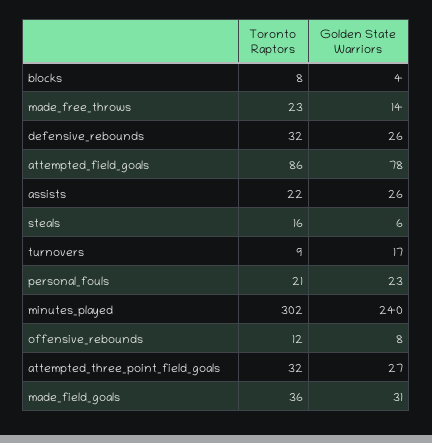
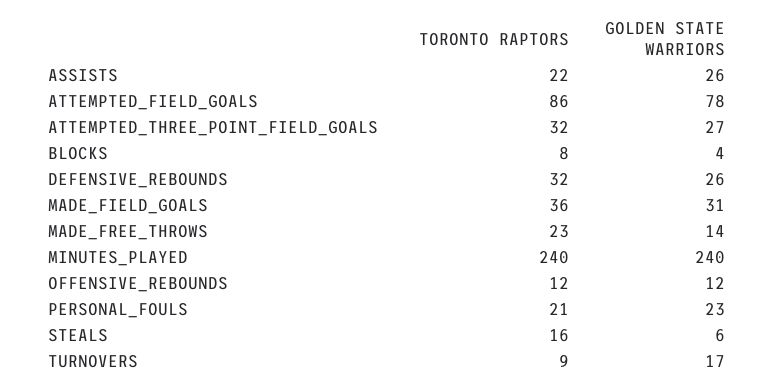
  {
    "Toronto Raptors": {
      "blocks": 8,
      "made_free_throws": 23,
      "defensive_rebounds": 32,
      "attempted_field_goals": 86,
      "assists": 22,
      "steals": 16,
      "turnovers": 9,
      "personal_fouls": 21,
-     "minutes_played": 302,
+     "minutes_played": 240,
      "offensive_rebounds": 12,
      "attempted_three_point_field_goals": 32,
      "made_field_goals": 36
    },
    "Golden State Warriors": {
      "blocks": 4,
      "made_free_throws": 14,
      "defensive_rebounds": 26,
      "attempted_field_goals": 78,
      "assists": 26,
      "steals": 6,
      "turnovers": 17,
      "personal_fouls": 23,
      "minutes_played": 240,
-     "offensive_rebounds": 8,
+     "offensive_rebounds": 12,
      "attempted_three_point_field_goals": 27,
      "made_field_goals": 31
    }
  }

